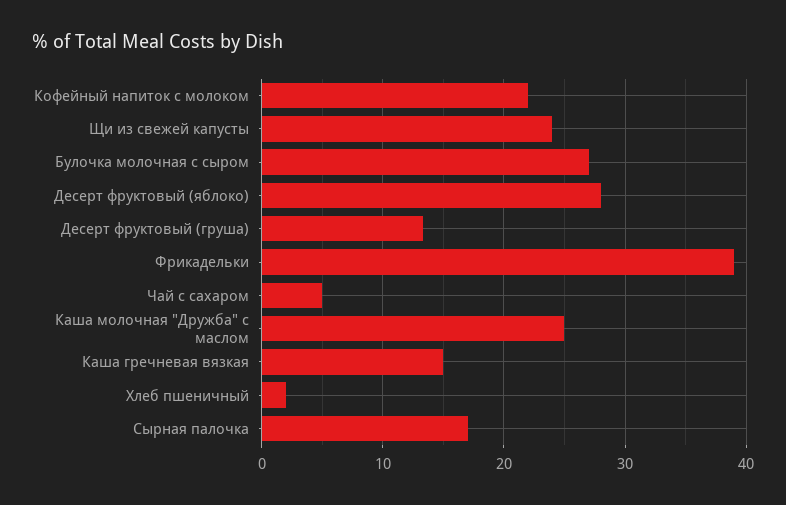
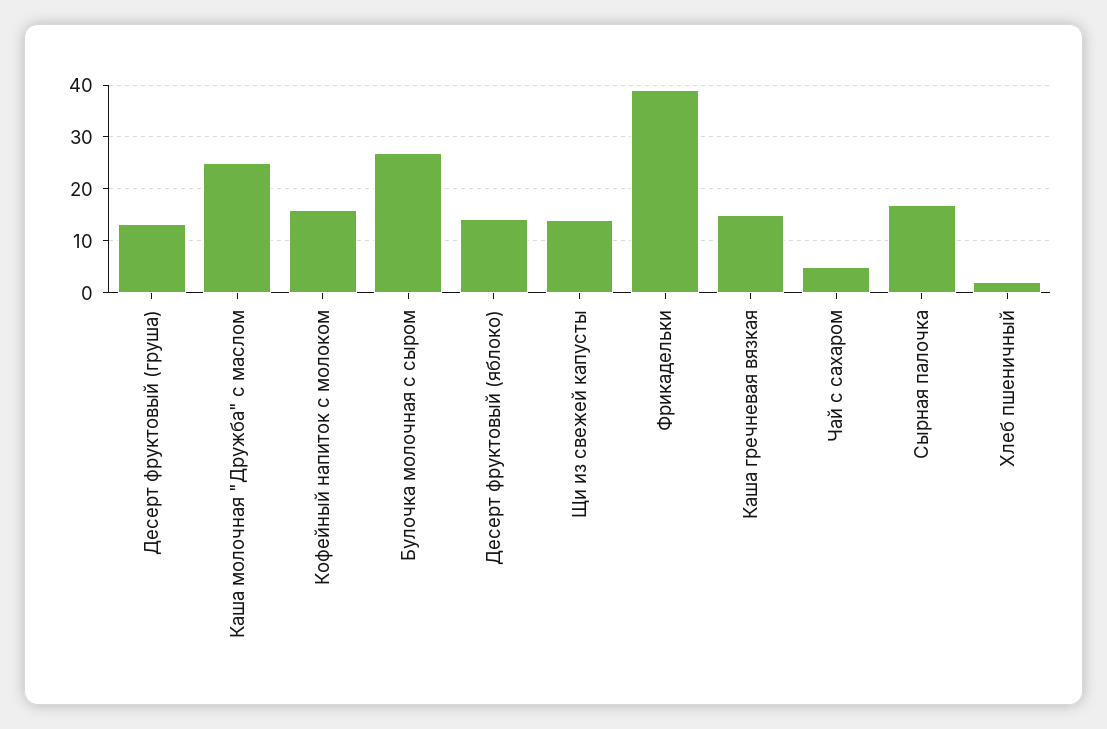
  {
-   "Кофейный напиток с молоком": 22,
+   "Кофейный напиток с молоком": 16,
-   "Щи из свежей капусты": 24,
+   "Щи из свежей капусты": 14,
    "Булочка молочная с сыром": 27,
-   "Десерт фруктовый (яблоко)": 28,
+   "Десерт фруктовый (яблоко)": 14,
    "Десерт фруктовый (груша)": 13,
    "Фрикадельки": 39,
    "Чай с сахаром": 5,
    "Каша молочная \"Дружба\" с маслом": 25,
    "Каша гречневая вязкая": 15,
    "Хлеб пшеничный": 2,
    "Сырная палочка": 17
  }

